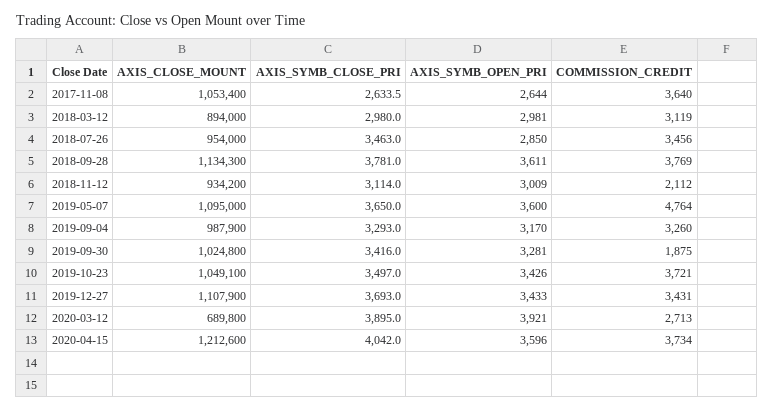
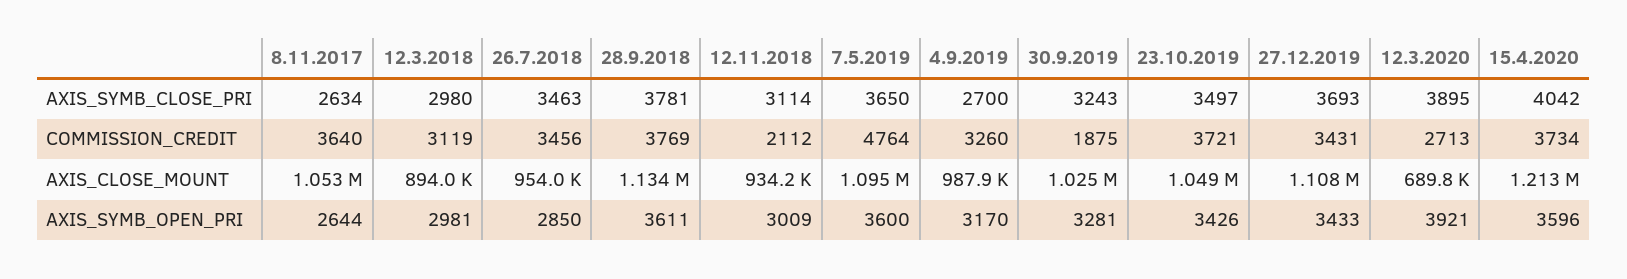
  {
    "AXIS_CLOSE_MOUNT": {
      "2017-11-08": 1053400,
      "2018-03-12": 894000,
      "2018-07-26": 954000,
      "2018-09-28": 1134300,
      "2018-11-12": 934200,
      "2019-05-07": 1095000,
      "2019-09-04": 987900,
      "2019-09-30": 1024800,
      "2019-10-23": 1049100,
      "2019-12-27": 1107900,
      "2020-03-12": 689800,
      "2020-04-15": 1212600
    },
    "AXIS_SYMB_CLOSE_PRI": {
      "2017-11-08": 2633.5,
      "2018-03-12": 2980,
      "2018-07-26": 3463,
      "2018-09-28": 3781,
      "2018-11-12": 3114,
      "2019-05-07": 3650,
-     "2019-09-04": 3293,
+     "2019-09-04": 2700,
-     "2019-09-30": 3416,
+     "2019-09-30": 3243,
      "2019-10-23": 3497,
      "2019-12-27": 3693,
      "2020-03-12": 3895,
      "2020-04-15": 4042
    },
    "AXIS_SYMB_OPEN_PRI": {
      "2017-11-08": 2644,
      "2018-03-12": 2981,
      "2018-07-26": 2850,
      "2018-09-28": 3611,
      "2018-11-12": 3009,
      "2019-05-07": 3600,
      "2019-09-04": 3170,
      "2019-09-30": 3281,
      "2019-10-23": 3426,
      "2019-12-27": 3433,
      "2020-03-12": 3921,
      "2020-04-15": 3596
    },
    "COMMISSION_CREDIT": {
      "2017-11-08": 3640,
      "2018-03-12": 3119,
      "2018-07-26": 3456,
      "2018-09-28": 3769,
      "2018-11-12": 2112,
      "2019-05-07": 4764,
      "2019-09-04": 3260,
      "2019-09-30": 1875,
      "2019-10-23": 3721,
      "2019-12-27": 3431,
      "2020-03-12": 2713,
      "2020-04-15": 3734
    }
  }

